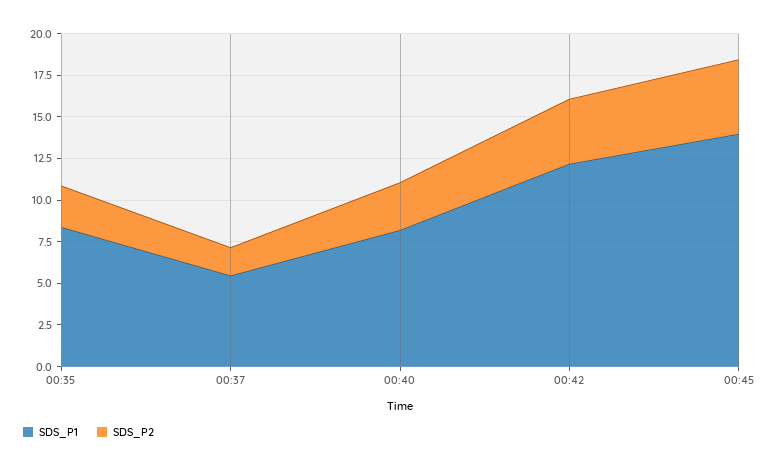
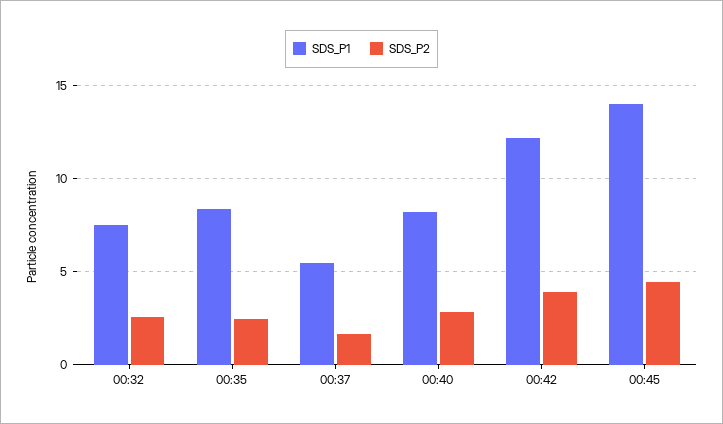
  {
    "SDS_P1": {
      "00:35": 8.5,
      "00:37": 5.5,
      "00:40": 8,
      "00:42": 12,
-     "00:45": 14
+     "00:45": 14,
+     "00:32": 7.5
    },
    "SDS_P2": {
      "00:35": 2.5,
      "00:37": 1.5,
      "00:40": 3,
      "00:42": 4,
-     "00:45": 4.5
+     "00:45": 4.5,
+     "00:32": 2.5
    }
  }

